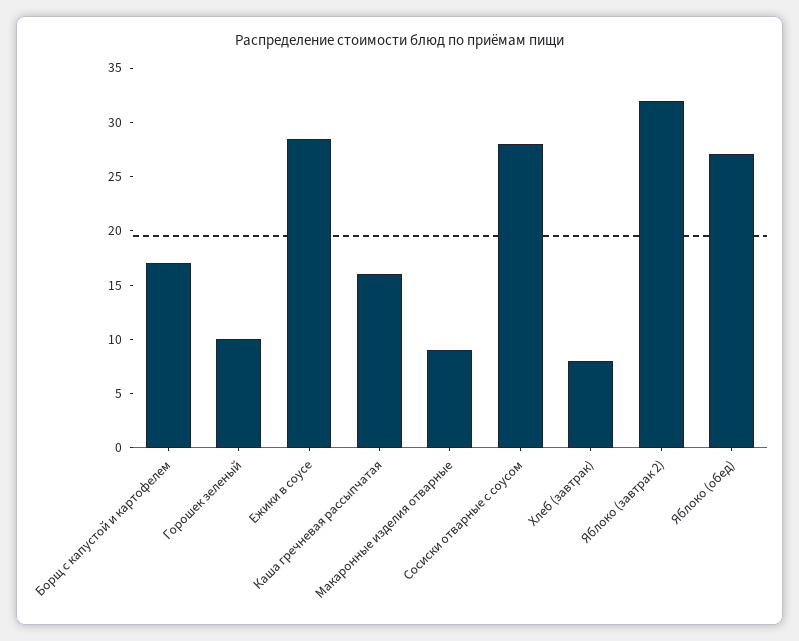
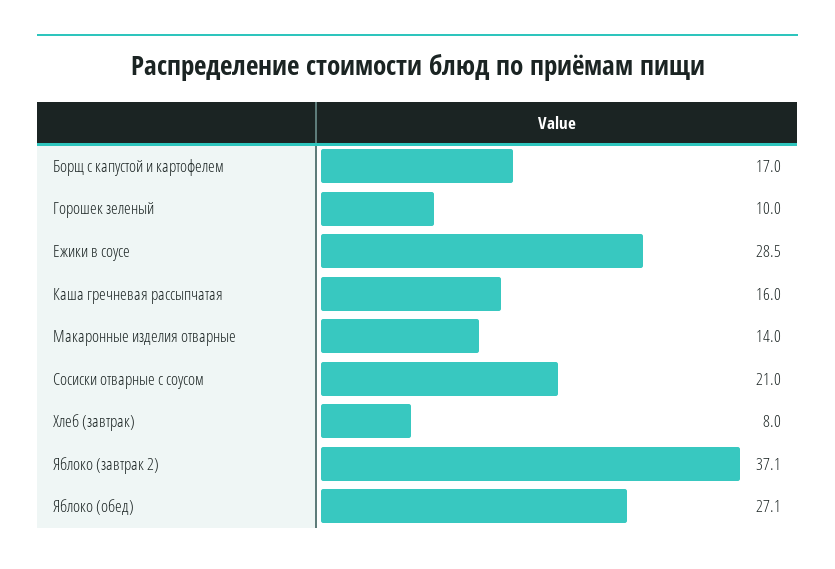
  {
    "Борщ с капустой и картофелем": 17,
    "Горошек зеленый": 10,
    "Ежики в соусе": 28.5,
    "Каша гречневая рассыпчатая": 16,
-   "Макаронные изделия отварные": 9,
+   "Макаронные изделия отварные": 14,
-   "Сосиски отварные с соусом": 28,
+   "Сосиски отварные с соусом": 21,
    "Хлеб (завтрак)": 8,
-   "Яблоко (завтрак 2)": 32,
+   "Яблоко (завтрак 2)": 37.1,
    "Яблоко (обед)": 27.1
  }

